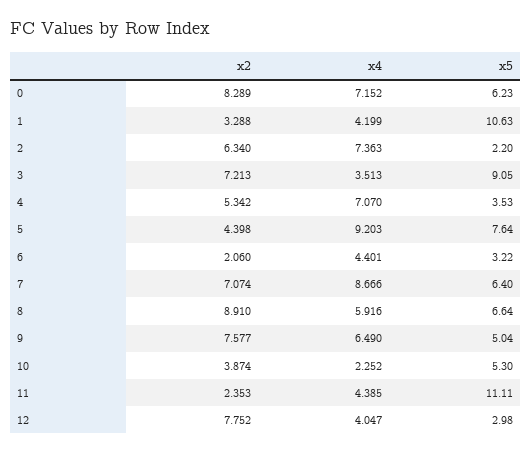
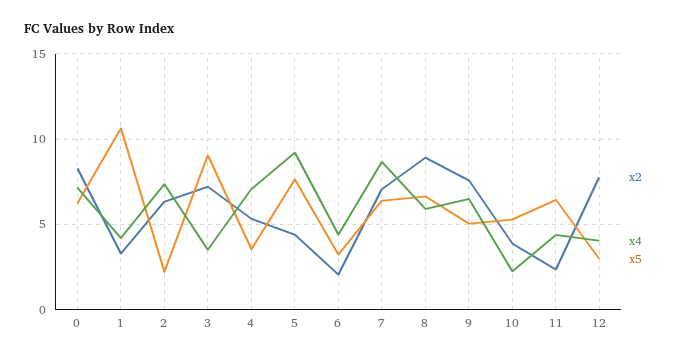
  {
    "x2": {
      "0": 8.289,
      "1": 3.288,
      "2": 6.34,
      "3": 7.213,
      "4": 5.342,
      "5": 4.398,
      "6": 2.06,
      "7": 7.074,
      "8": 8.91,
      "9": 7.577,
      "10": 3.874,
      "11": 2.353,
      "12": 7.752
    },
    "x4": {
      "0": 7.152,
      "1": 4.199,
      "2": 7.363,
      "3": 3.513,
      "4": 7.07,
      "5": 9.203,
      "6": 4.401,
      "7": 8.666,
      "8": 5.916,
      "9": 6.49,
      "10": 2.252,
      "11": 4.385,
      "12": 4.047
    },
    "x5": {
      "0": 6.23,
      "1": 10.63,
      "2": 2.2,
      "3": 9.05,
      "4": 3.53,
      "5": 7.64,
      "6": 3.22,
      "7": 6.4,
      "8": 6.64,
      "9": 5.04,
      "10": 5.3,
-     "11": 11.11,
+     "11": 6.5,
      "12": 2.98
    }
  }

